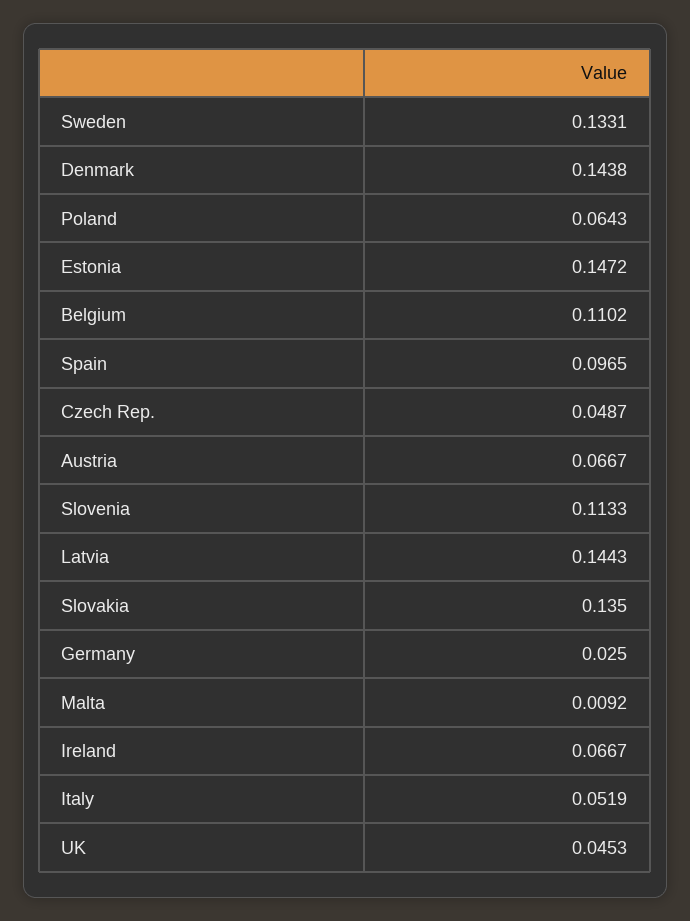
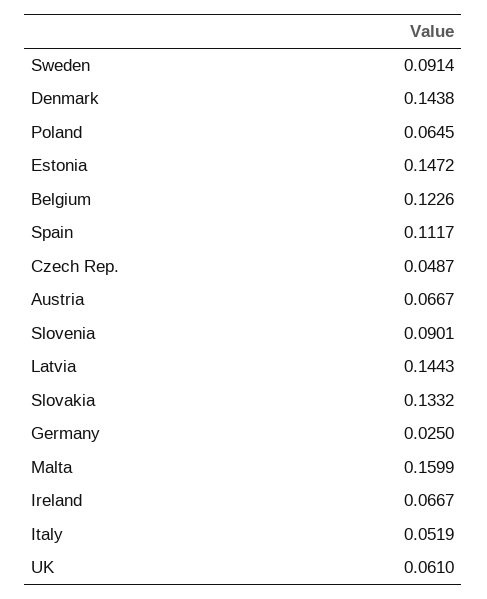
  {
-   "Sweden": 0.1331,
+   "Sweden": 0.0914,
    "Denmark": 0.1438,
-   "Poland": 0.0643,
+   "Poland": 0.0645,
    "Estonia": 0.1472,
-   "Belgium": 0.1102,
+   "Belgium": 0.1226,
-   "Spain": 0.0965,
+   "Spain": 0.1117,
    "Czech Rep.": 0.0487,
    "Austria": 0.0667,
-   "Slovenia": 0.1133,
+   "Slovenia": 0.0901,
    "Latvia": 0.1443,
-   "Slovakia": 0.135,
+   "Slovakia": 0.1332,
    "Germany": 0.025,
-   "Malta": 0.0092,
+   "Malta": 0.1599,
    "Ireland": 0.0667,
    "Italy": 0.0519,
-   "UK": 0.0453
+   "UK": 0.061
  }

